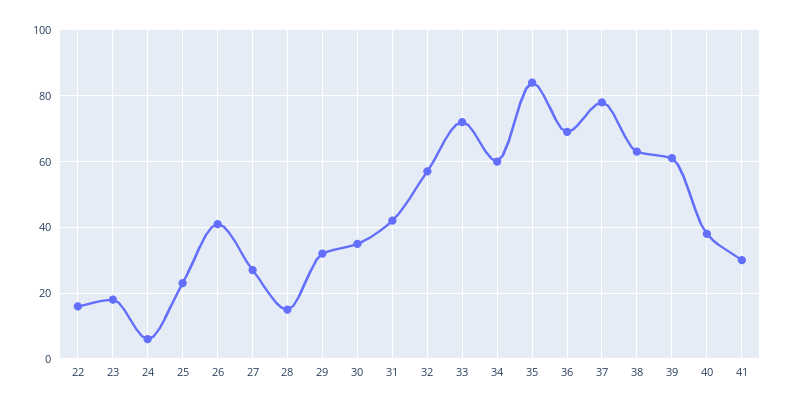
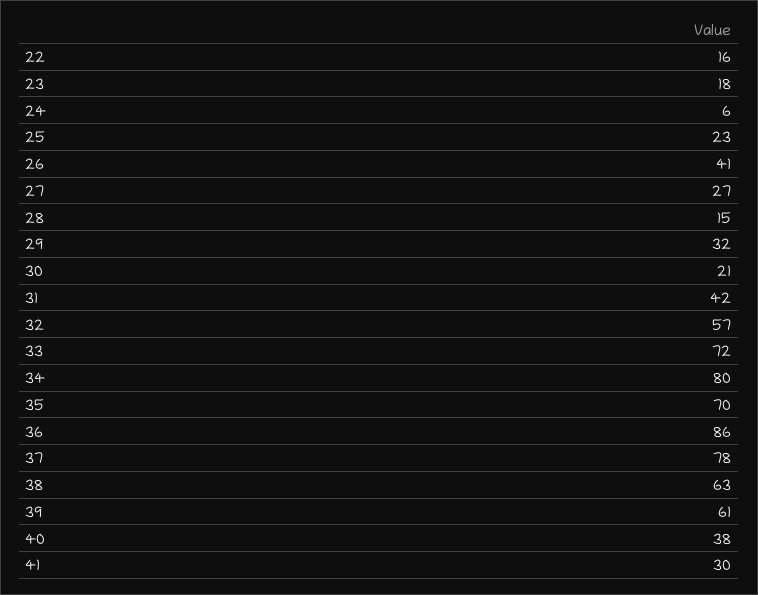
  {
    "22": 16,
    "23": 18,
    "24": 6,
    "25": 23,
    "26": 41,
    "27": 27,
    "28": 15,
    "29": 32,
-   "30": 35,
+   "30": 21,
    "31": 42,
    "32": 57,
    "33": 72,
-   "34": 60,
+   "34": 80,
-   "35": 85,
+   "35": 70,
-   "36": 70,
+   "36": 86,
    "37": 78,
    "38": 63,
    "39": 61,
    "40": 38,
    "41": 30
  }

